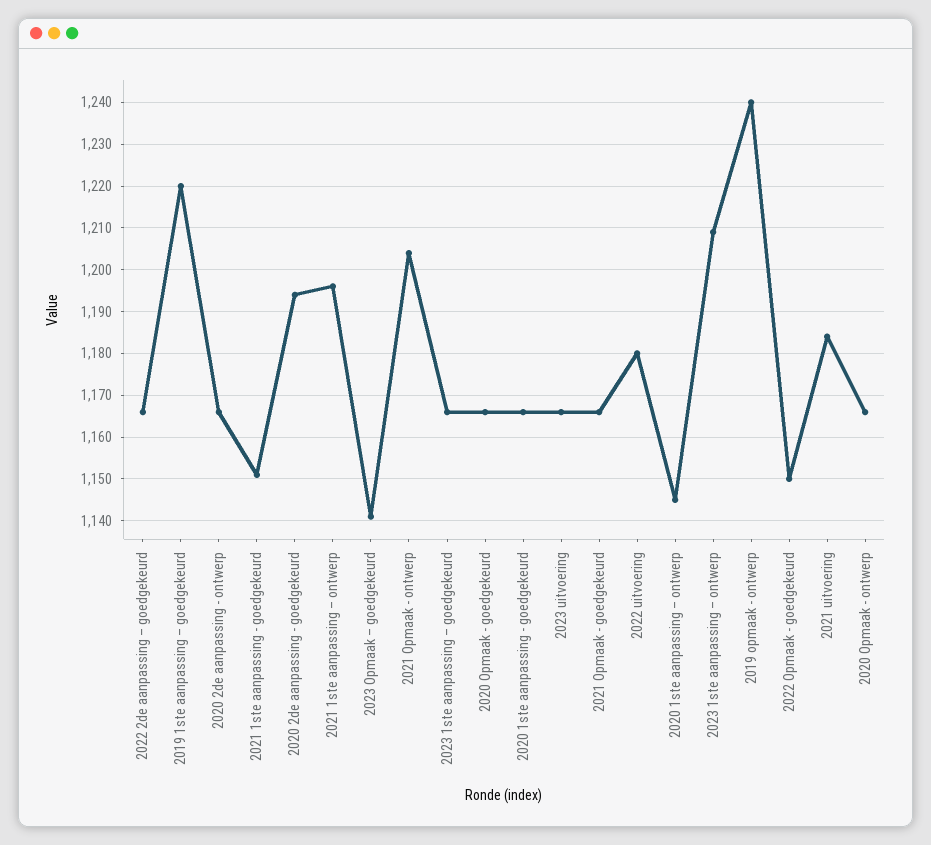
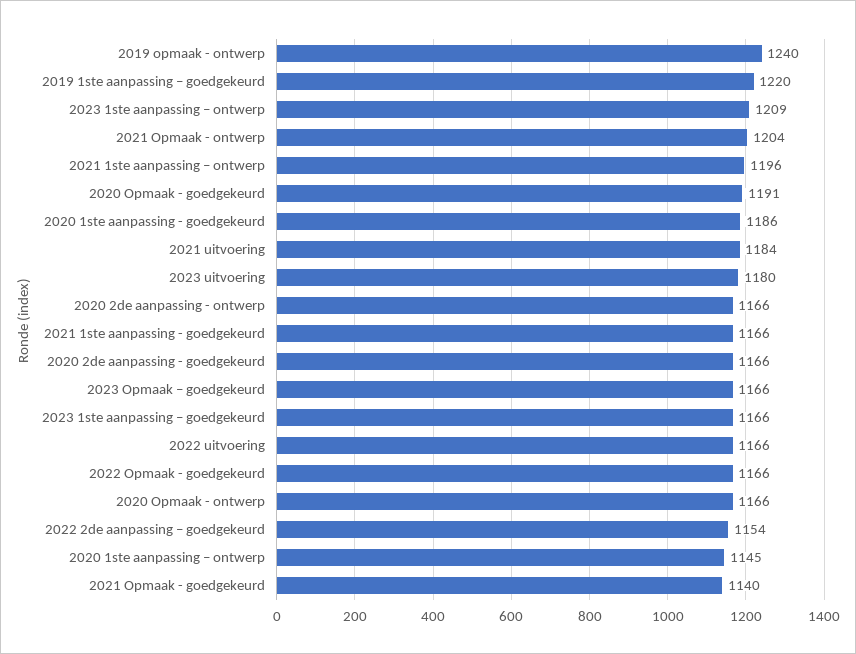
  {
-   "2022 2de aanpassing – goedgekeurd": 1165,
+   "2022 2de aanpassing – goedgekeurd": 1154,
    "2019 1ste aanpassing – goedgekeurd": 1220,
    "2020 2de aanpassing - ontwerp": 1166,
-   "2021 1ste aanpassing - goedgekeurd": 1150,
+   "2021 1ste aanpassing - goedgekeurd": 1166,
-   "2020 2de aanpassing - goedgekeurd": 1195,
+   "2020 2de aanpassing - goedgekeurd": 1166,
    "2021 1ste aanpassing – ontwerp": 1196,
-   "2023 Opmaak – goedgekeurd": 1140,
+   "2023 Opmaak – goedgekeurd": 1166,
    "2021 Opmaak - ontwerp": 1204,
    "2023 1ste aanpassing – goedgekeurd": 1166,
-   "2020 Opmaak - goedgekeurd": 1165,
+   "2020 Opmaak - goedgekeurd": 1191,
-   "2020 1ste aanpassing - goedgekeurd": 1165,
+   "2020 1ste aanpassing - goedgekeurd": 1186,
-   "2023 uitvoering": 1165,
+   "2023 uitvoering": 1180,
-   "2021 Opmaak - goedgekeurd": 1165,
+   "2021 Opmaak - goedgekeurd": 1140,
-   "2022 uitvoering": 1180,
+   "2022 uitvoering": 1166,
    "2020 1ste aanpassing – ontwerp": 1145,
    "2023 1ste aanpassing – ontwerp": 1209,
    "2019 opmaak - ontwerp": 1240,
-   "2022 Opmaak - goedgekeurd": 1150,
+   "2022 Opmaak - goedgekeurd": 1166,
    "2021 uitvoering": 1184,
    "2020 Opmaak - ontwerp": 1166
  }

